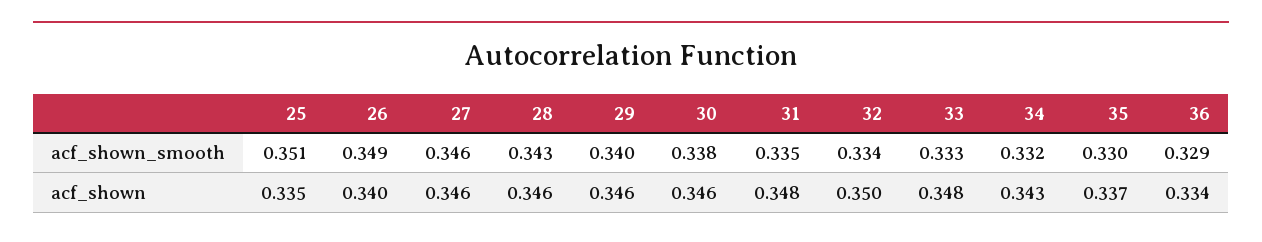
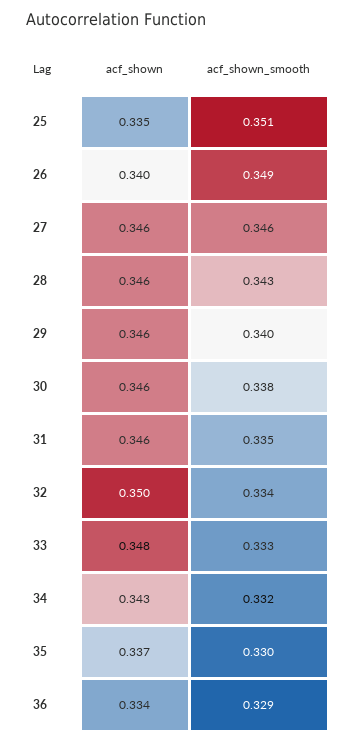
  {
    "25": {
      "acf_shown_smooth": 0.351,
      "acf_shown": 0.335
    },
    "26": {
      "acf_shown_smooth": 0.349,
      "acf_shown": 0.34
    },
    "27": {
      "acf_shown_smooth": 0.346,
      "acf_shown": 0.346
    },
    "28": {
      "acf_shown_smooth": 0.343,
      "acf_shown": 0.346
    },
    "29": {
      "acf_shown_smooth": 0.34,
      "acf_shown": 0.346
    },
    "30": {
      "acf_shown_smooth": 0.338,
      "acf_shown": 0.346
    },
    "31": {
      "acf_shown_smooth": 0.335,
-     "acf_shown": 0.348
+     "acf_shown": 0.346
    },
    "32": {
      "acf_shown_smooth": 0.334,
      "acf_shown": 0.35
    },
    "33": {
      "acf_shown_smooth": 0.333,
      "acf_shown": 0.348
    },
    "34": {
      "acf_shown_smooth": 0.332,
      "acf_shown": 0.343
    },
    "35": {
      "acf_shown_smooth": 0.33,
      "acf_shown": 0.337
    },
    "36": {
      "acf_shown_smooth": 0.329,
      "acf_shown": 0.334
    }
  }

